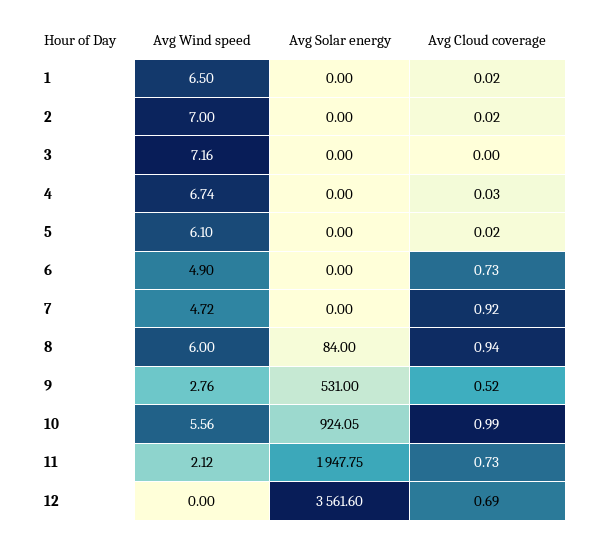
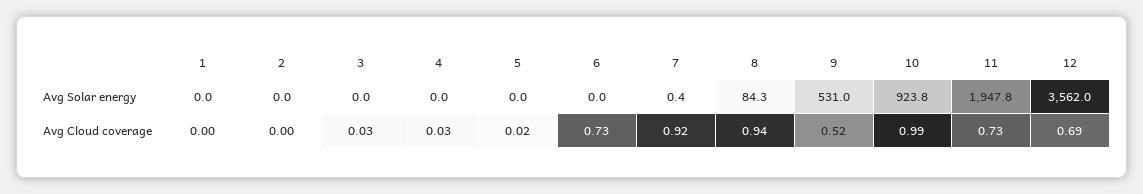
  {
-   "Avg Wind speed": {
-     "1": 6.5,
-     "2": 7,
-     "3": 7.16,
-     "4": 6.74,
-     "5": 6.1,
-     "6": 4.9,
-     "7": 4.72,
-     "8": 6,
-     "9": 2.76,
-     "10": 5.56,
-     "11": 2.12,
-     "12": 0
-   },
    "Avg Solar energy": {
      "1": 0,
      "2": 0,
      "3": 0,
      "4": 0,
      "5": 0,
      "6": 0,
-     "7": 0,
+     "7": 0.4,
-     "8": 84,
+     "8": 84.3,
      "9": 531,
-     "10": 924.05,
+     "10": 923.8,
      "11": 1947.75,
-     "12": 3561.6
+     "12": 3562
    },
    "Avg Cloud coverage": {
-     "1": 0.02,
+     "1": 0,
-     "2": 0.02,
+     "2": 0,
-     "3": 0,
+     "3": 0.03,
      "4": 0.03,
      "5": 0.02,
      "6": 0.73,
      "7": 0.92,
      "8": 0.94,
      "9": 0.52,
      "10": 0.99,
      "11": 0.73,
      "12": 0.69
    }
  }

